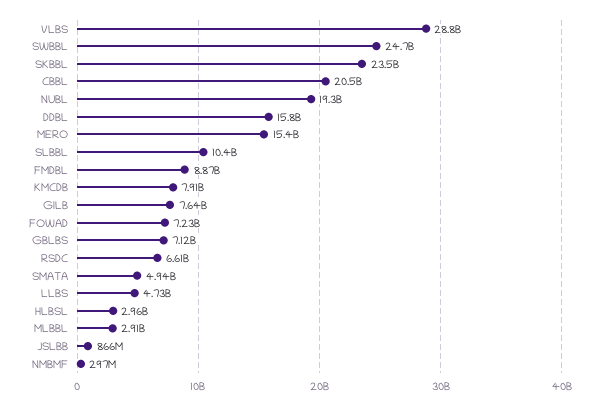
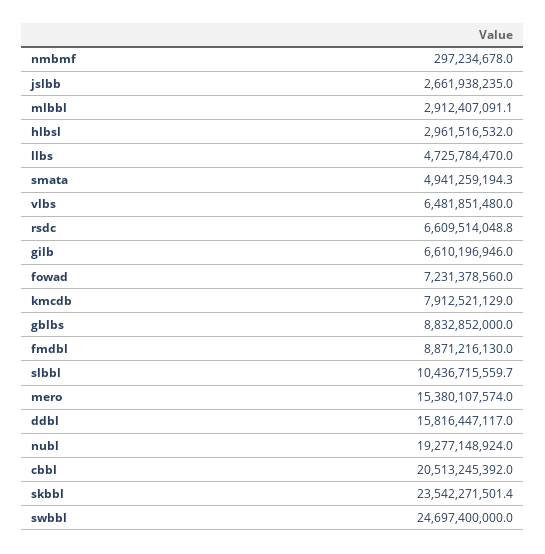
  {
-   "VLBS": 28800000000,
+   "VLBS": 6481851480,
    "SWBBL": 24697400000,
    "SKBBL": 23542271501.4,
    "CBBL": 20513245392,
    "NUBL": 19277148924,
    "DDBL": 15816447117,
    "MERO": 15380107574,
    "SLBBL": 10436715559.7,
    "FMDBL": 8871216130,
    "KMCDB": 7912521129,
-   "GILB": 7640000000,
+   "GILB": 6610196946,
    "FOWAD": 7231378560,
-   "GBLBS": 7120000000,
+   "GBLBS": 8832852000,
    "RSDC": 6609514048.8,
    "SMATA": 4941259194.3,
    "LLBS": 4725784470,
    "HLBSL": 2961516532,
    "MLBBL": 2912407091.1,
-   "JSLBB": 866000000,
+   "JSLBB": 2661938235,
    "NMBMF": 297234678
  }

